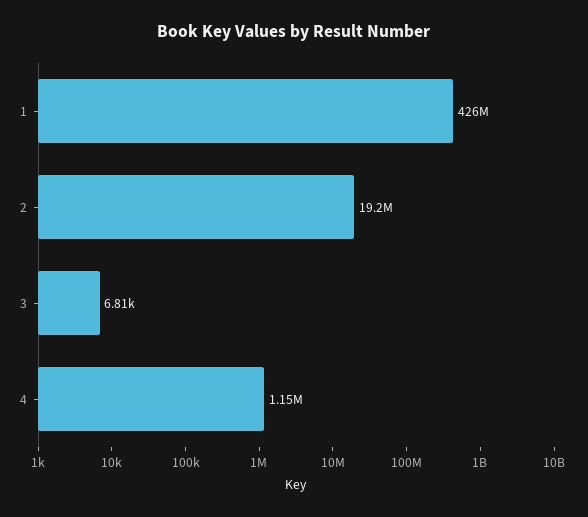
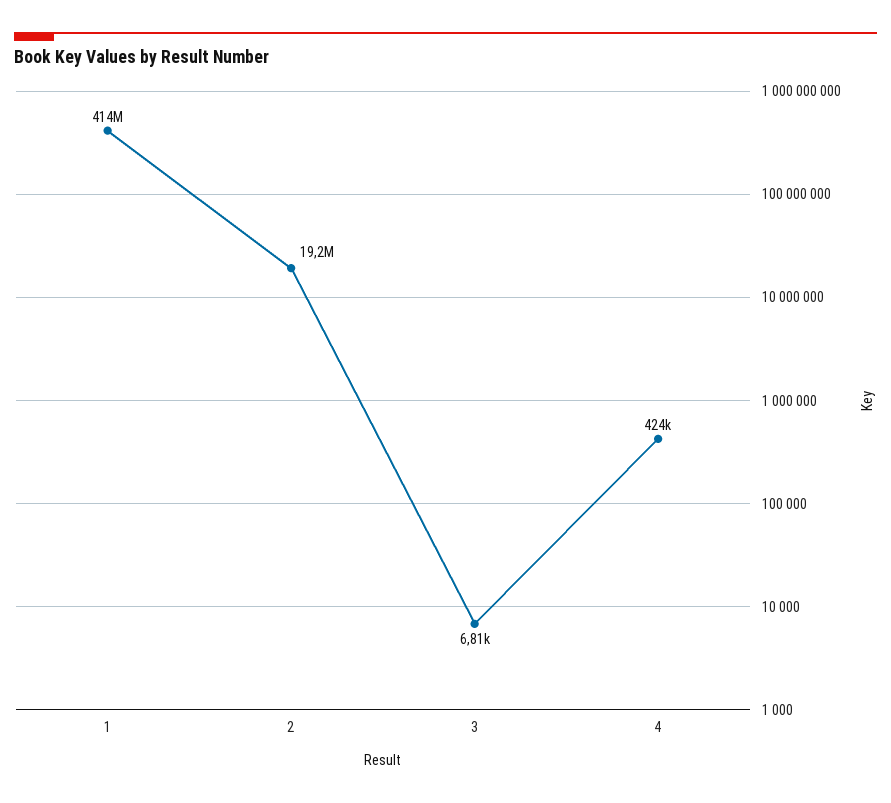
  {
-   "1": 426000000,
+   "1": 414000000,
    "2": 19200000,
    "3": 6810,
-   "4": 1150000
+   "4": 424000
  }

